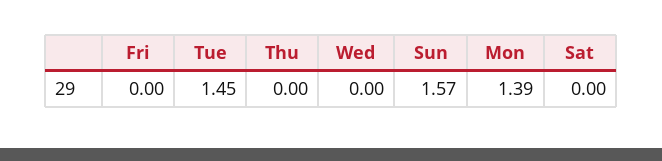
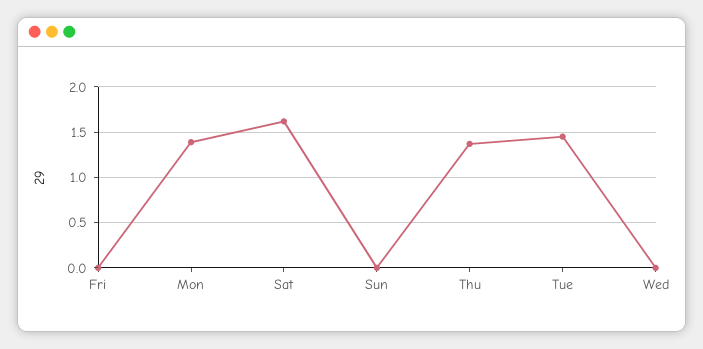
  {
    "Fri": 0,
    "Tue": 1.45,
-   "Thu": 0,
+   "Thu": 1.4,
    "Wed": 0,
-   "Sun": 1.57,
+   "Sun": 0,
    "Mon": 1.39,
-   "Sat": 0
+   "Sat": 1.6
  }

